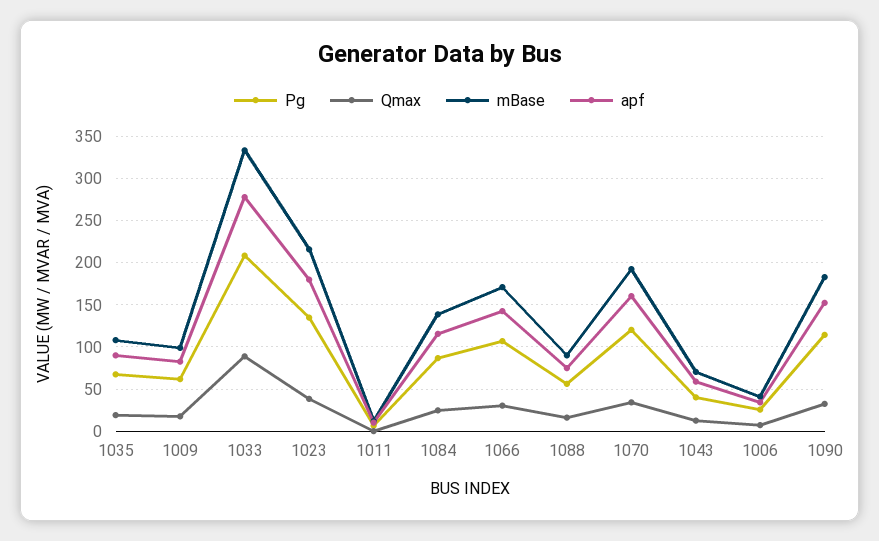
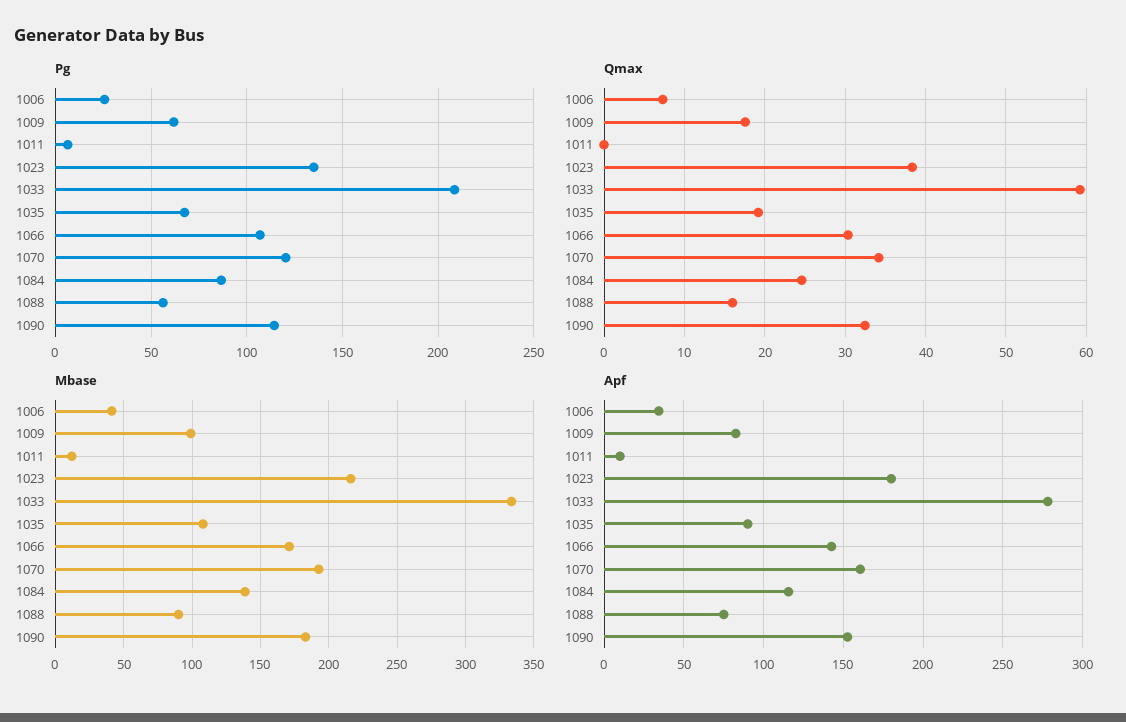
  {
    "Pg": {
      "1035": 70,
      "1009": 60,
      "1033": 210,
      "1023": 135,
      "1011": 5,
      "1084": 85,
      "1066": 105,
      "1088": 55,
      "1070": 120,
-     "1043": 40,
      "1006": 25,
      "1090": 115
    },
    "Qmax": {
      "1035": 19,
      "1009": 18,
-     "1033": 90,
+     "1033": 59,
      "1023": 38,
      "1011": 0,
      "1084": 25,
      "1066": 30,
      "1088": 16,
      "1070": 34,
-     "1043": 10,
      "1006": 7,
      "1090": 32
    },
    "mBase": {
      "1035": 110,
      "1009": 100,
      "1033": 335,
      "1023": 215,
      "1011": 10,
      "1084": 140,
      "1066": 170,
      "1088": 90,
      "1070": 195,
-     "1043": 70,
      "1006": 40,
      "1090": 185
    },
    "apf": {
      "1035": 90,
      "1009": 85,
      "1033": 280,
      "1023": 180,
      "1011": 10,
      "1084": 115,
      "1066": 145,
      "1088": 75,
      "1070": 160,
-     "1043": 60,
      "1006": 35,
      "1090": 155
    }
  }

